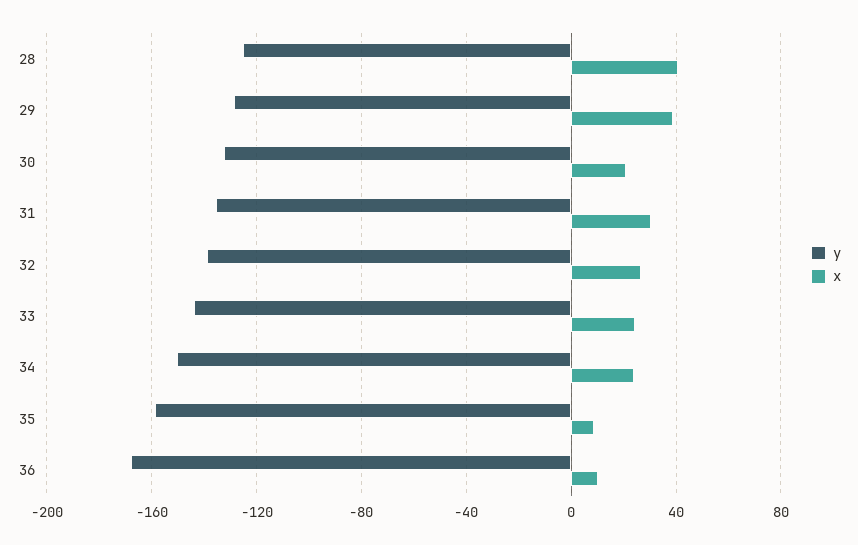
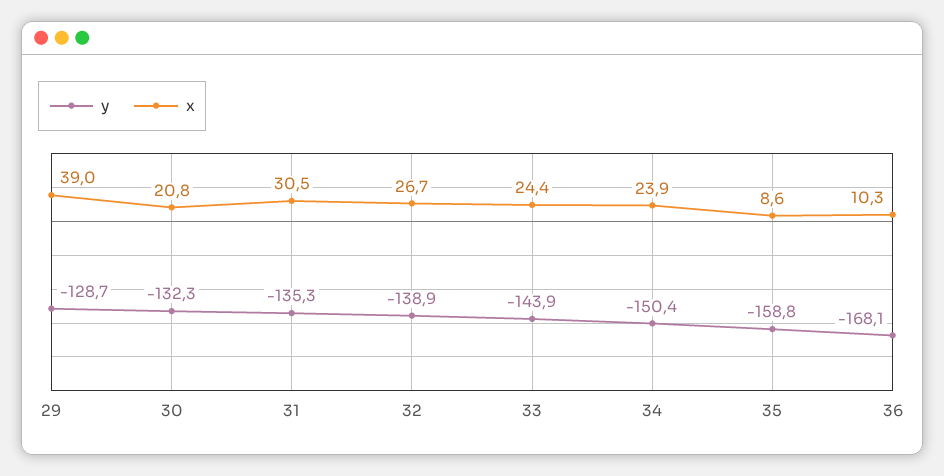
  {
    "y": {
-     "28": -125,
      "29": -128.7,
      "30": -132.3,
      "31": -135.3,
      "32": -138.9,
      "33": -143.9,
      "34": -150.4,
      "35": -158.8,
      "36": -168.1
    },
    "x": {
-     "28": 40,
      "29": 39,
      "30": 20.8,
      "31": 30.5,
      "32": 26.7,
      "33": 24.4,
      "34": 23.9,
      "35": 8.6,
      "36": 10.3
    }
  }

